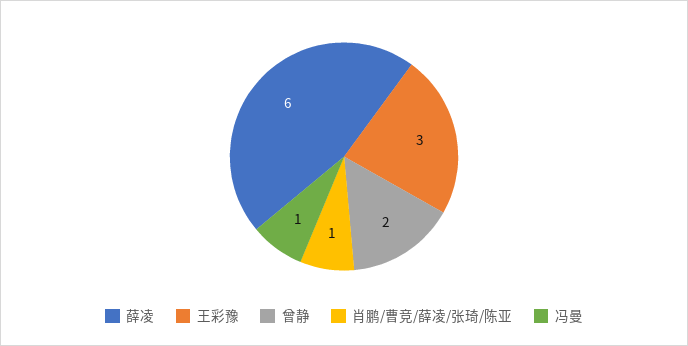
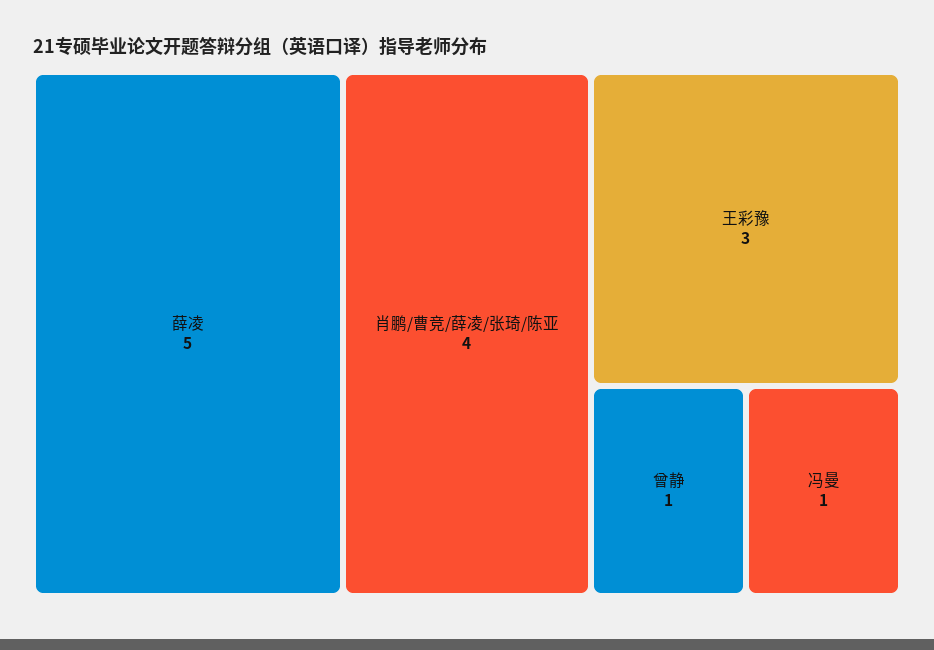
  {
-   "薛凌": 6,
+   "薛凌": 5,
    "王彩豫": 3,
-   "曾静": 2,
+   "曾静": 1,
-   "肖鹏/曹竞/薛凌/张琦/陈亚": 1,
+   "肖鹏/曹竞/薛凌/张琦/陈亚": 4,
    "冯曼": 1
  }

